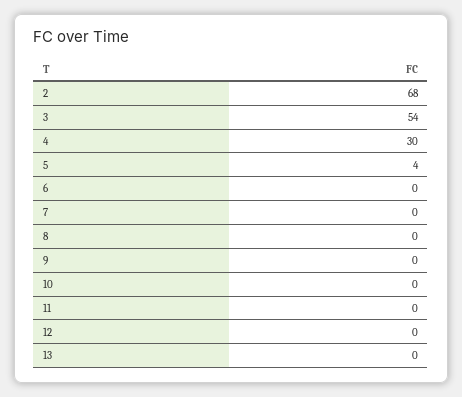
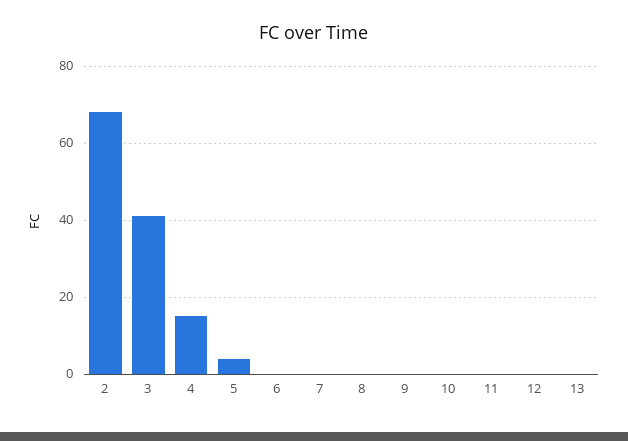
  {
    "2": 68,
-   "3": 54,
+   "3": 40,
-   "4": 30,
+   "4": 15,
    "5": 4,
    "6": 0,
    "7": 0,
    "8": 0,
    "9": 0,
    "10": 0,
    "11": 0,
    "12": 0,
    "13": 0
  }

